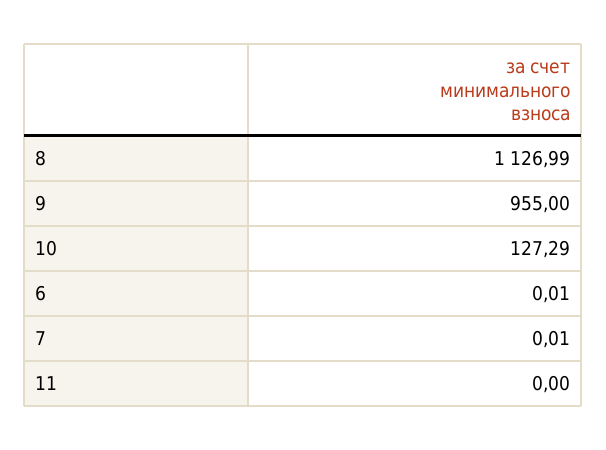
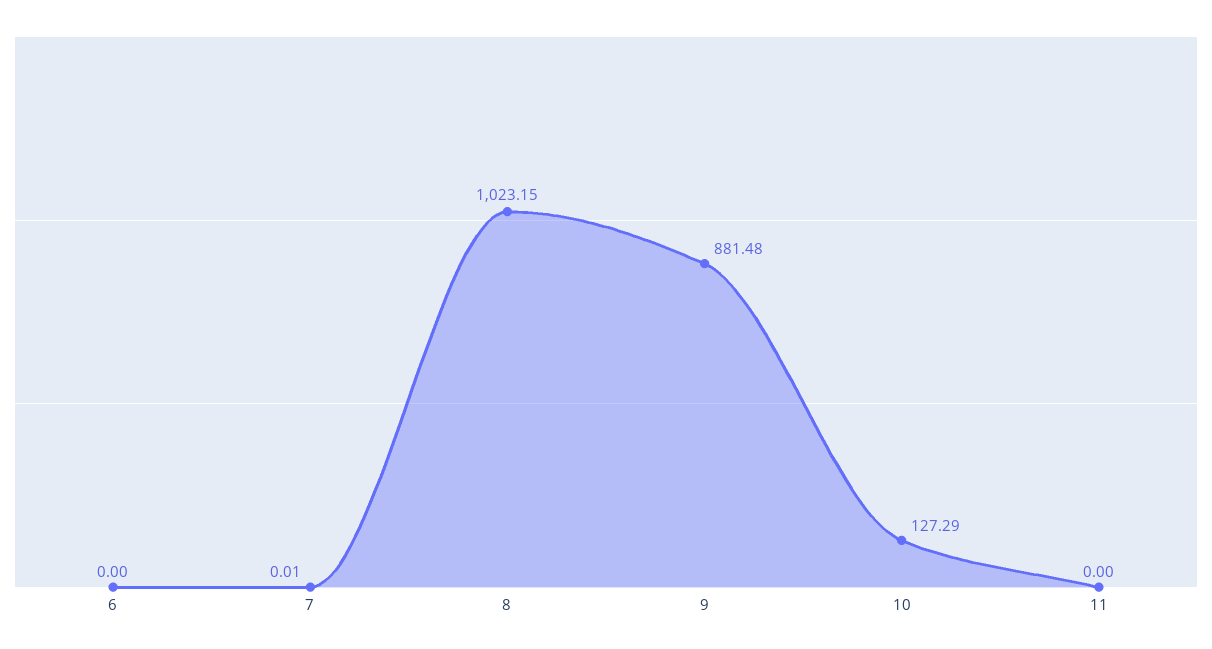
  {
-   "8": 1126.99,
+   "8": 1023.15,
-   "9": 955,
+   "9": 881.48,
    "10": 127.29,
-   "6": 0.01,
+   "6": 0,
    "7": 0.01,
    "11": 0
  }

